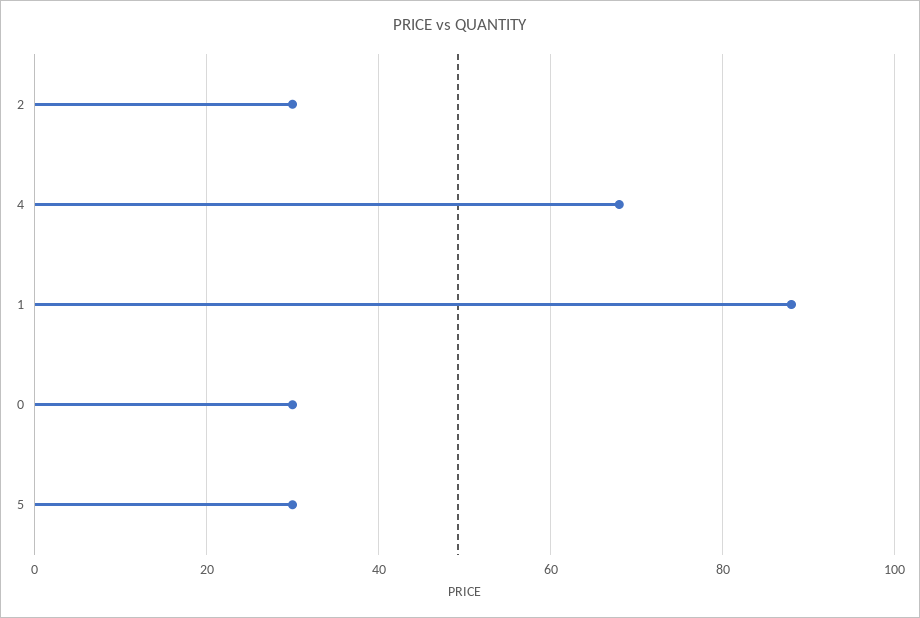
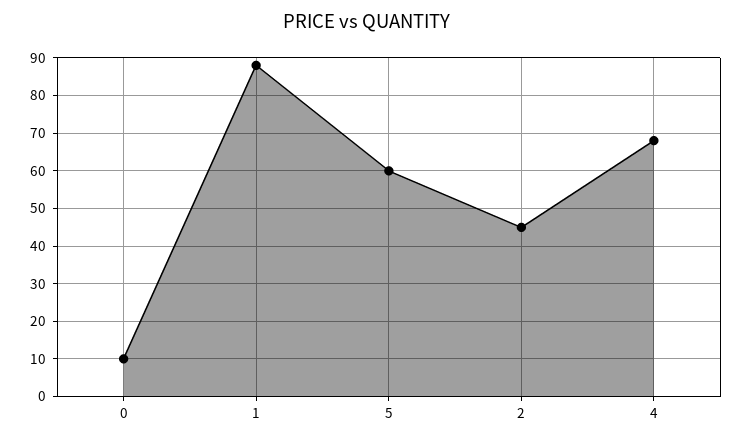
  {
-   "2": 30,
+   "2": 45,
    "4": 70,
    "1": 90,
-   "0": 30,
+   "0": 10,
-   "5": 30
+   "5": 60
  }

